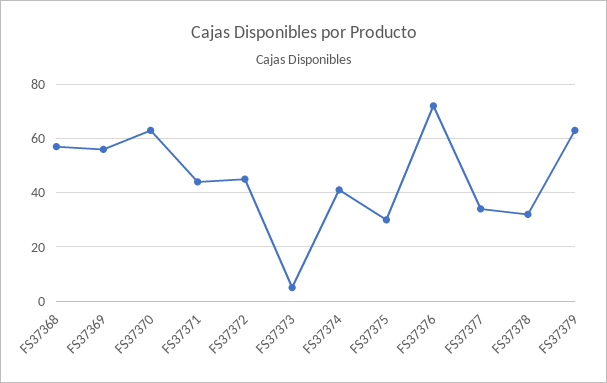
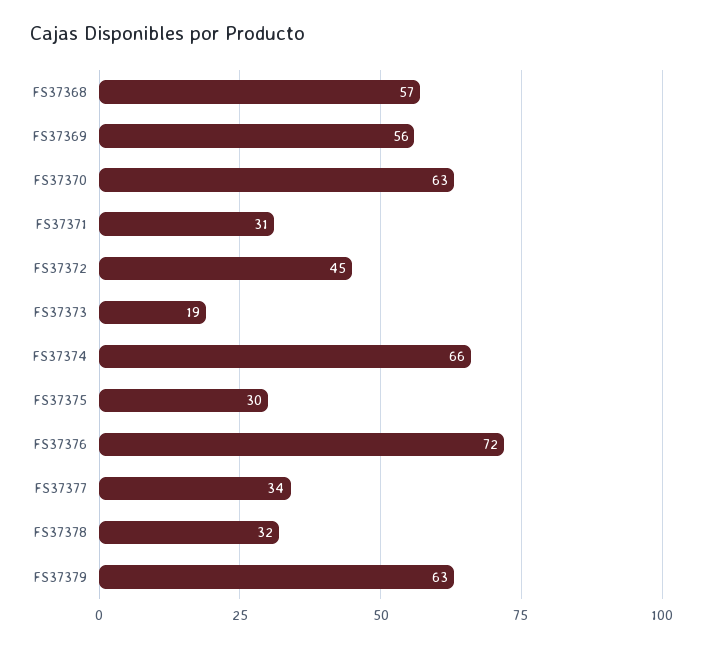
  {
    "FS37368": 57,
    "FS37369": 56,
    "FS37370": 63,
-   "FS37371": 45,
+   "FS37371": 31,
    "FS37372": 45,
-   "FS37373": 5,
+   "FS37373": 19,
-   "FS37374": 40,
+   "FS37374": 66,
    "FS37375": 30,
    "FS37376": 72,
    "FS37377": 34,
    "FS37378": 32,
    "FS37379": 63
  }

